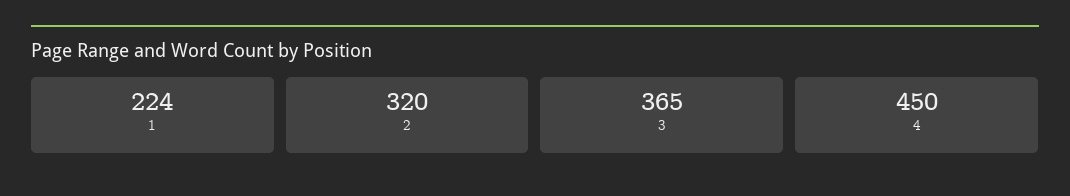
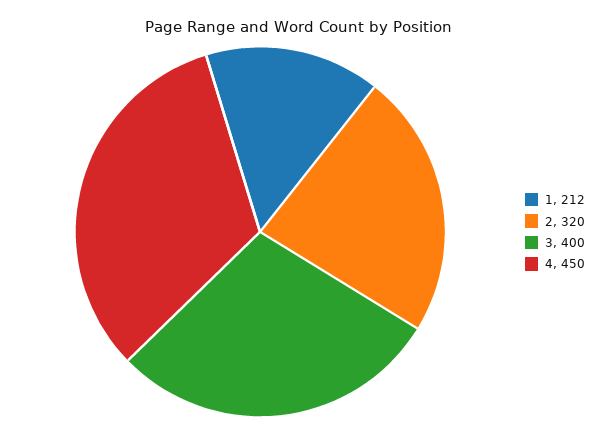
  {
-   "1": 224,
+   "1": 212,
    "2": 320,
-   "3": 365,
+   "3": 400,
    "4": 450
  }

